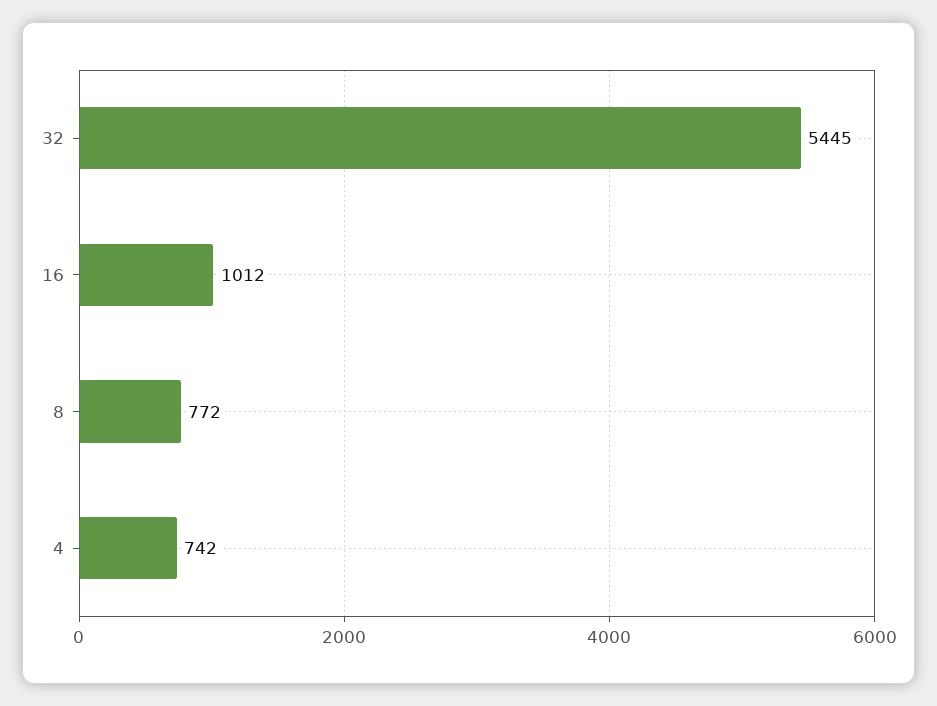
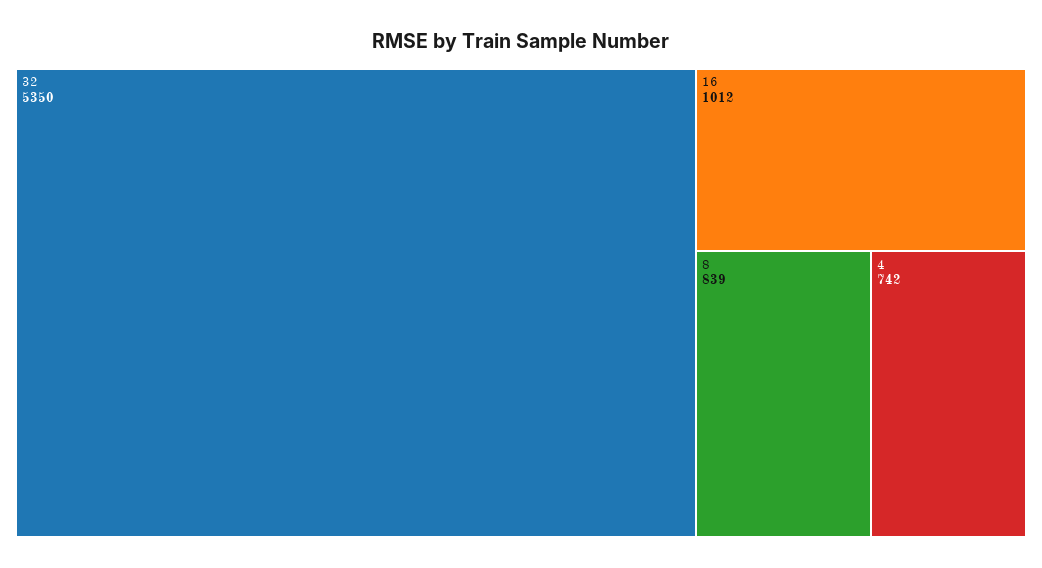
  {
-   "32": 5445,
+   "32": 5350,
    "16": 1012,
-   "8": 772,
+   "8": 839,
    "4": 742
  }

